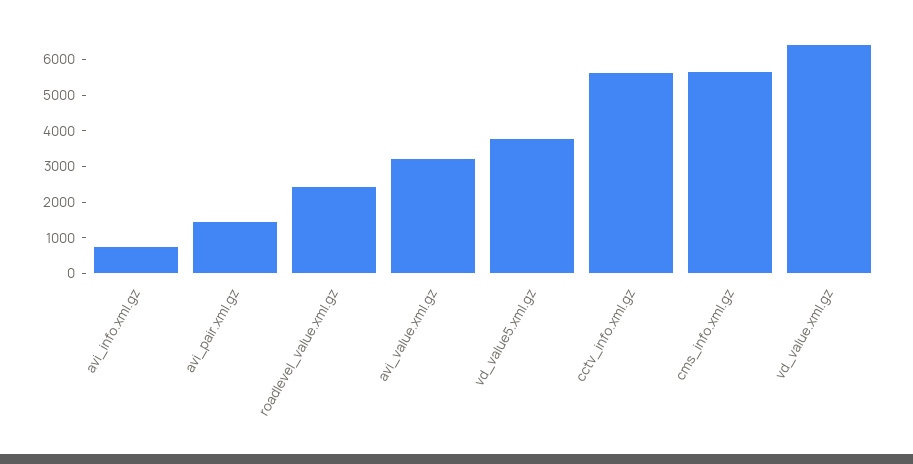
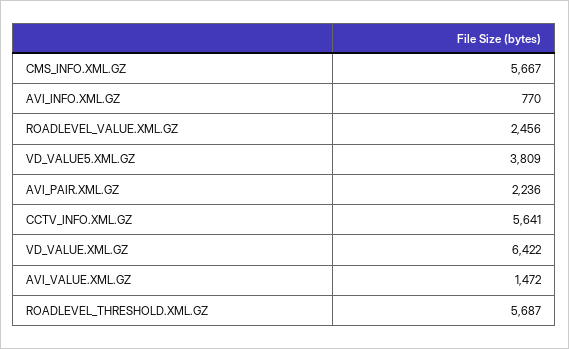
  {
    "avi_info.xml.gz": 770,
-   "avi_pair.xml.gz": 1500,
+   "avi_pair.xml.gz": 2236,
    "roadlevel_value.xml.gz": 2456,
-   "avi_value.xml.gz": 3250,
+   "avi_value.xml.gz": 1472,
    "vd_value5.xml.gz": 3809,
    "cctv_info.xml.gz": 5641,
    "cms_info.xml.gz": 5667,
-   "vd_value.xml.gz": 6422
+   "vd_value.xml.gz": 6422,
+   "ROADLEVEL_THRESHOLD.XML.GZ": 5687
  }

